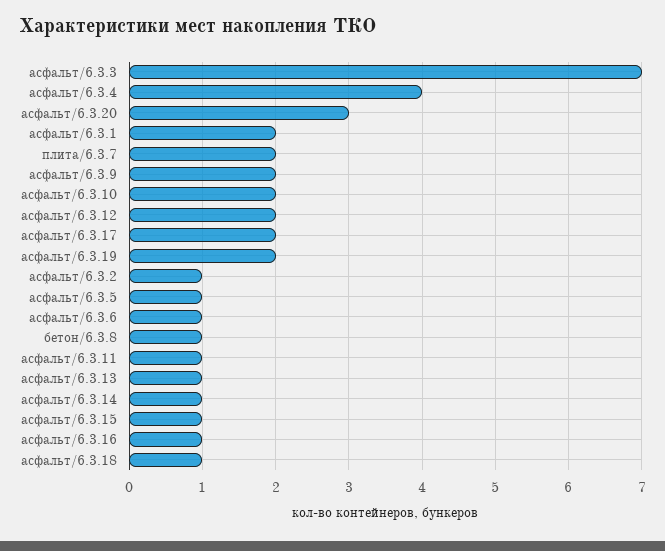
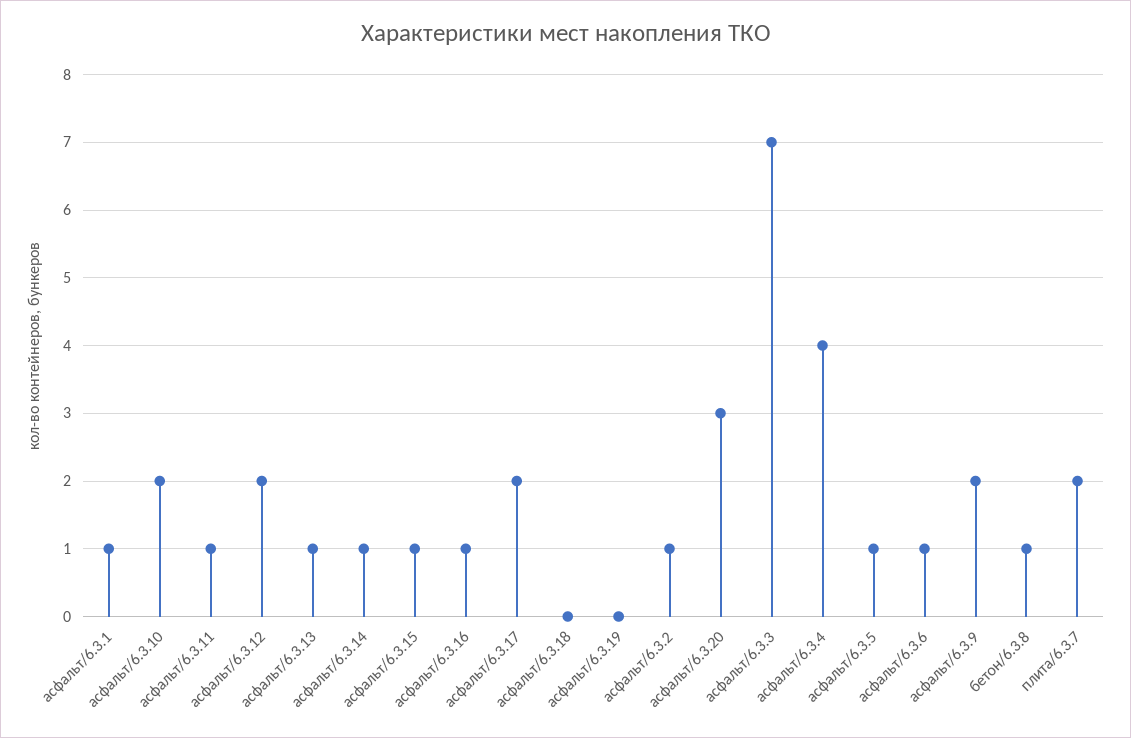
  {
    "асфальт/6.3.3": 7,
    "асфальт/6.3.4": 4,
    "асфальт/6.3.20": 3,
-   "асфальт/6.3.1": 2,
+   "асфальт/6.3.1": 1,
    "плита/6.3.7": 2,
    "асфальт/6.3.9": 2,
    "асфальт/6.3.10": 2,
    "асфальт/6.3.12": 2,
    "асфальт/6.3.17": 2,
-   "асфальт/6.3.19": 2,
+   "асфальт/6.3.19": 0,
    "асфальт/6.3.2": 1,
    "асфальт/6.3.5": 1,
    "асфальт/6.3.6": 1,
    "бетон/6.3.8": 1,
    "асфальт/6.3.11": 1,
    "асфальт/6.3.13": 1,
    "асфальт/6.3.14": 1,
    "асфальт/6.3.15": 1,
    "асфальт/6.3.16": 1,
-   "асфальт/6.3.18": 1
+   "асфальт/6.3.18": 0
  }

